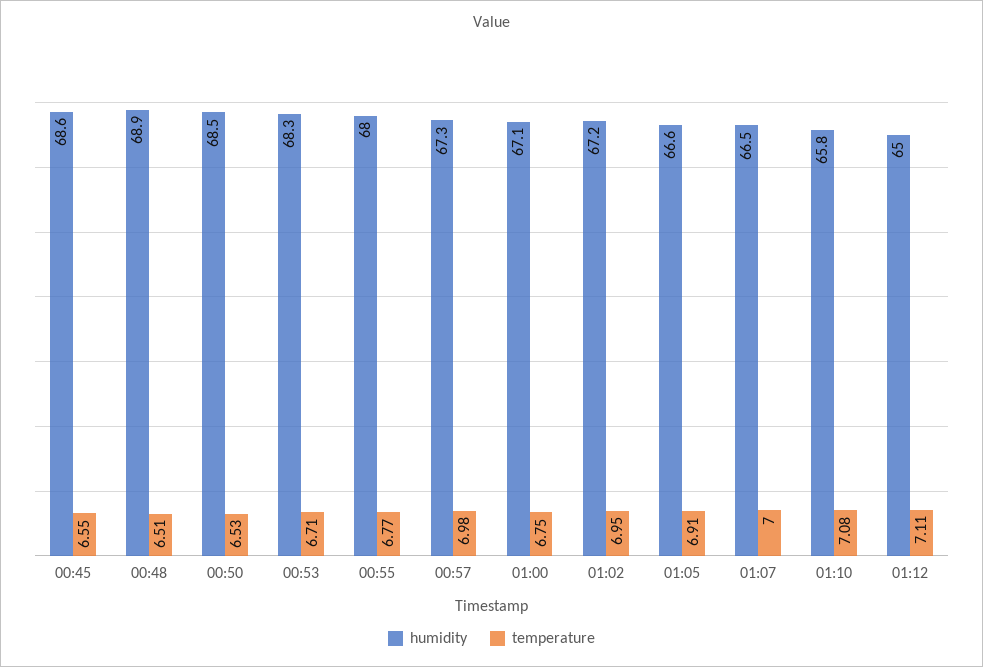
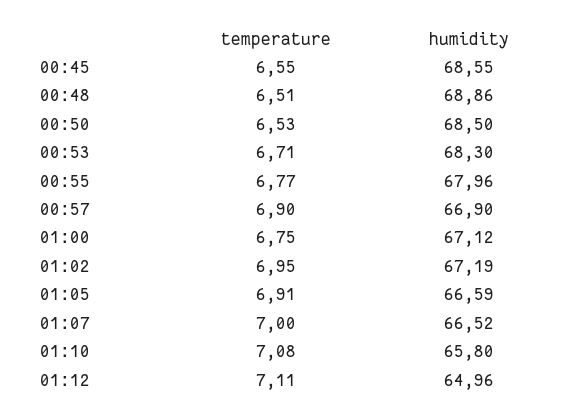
  {
    "humidity": {
      "00:45": 68.55,
      "00:48": 68.86,
      "00:50": 68.5,
      "00:53": 68.3,
      "00:55": 67.96,
-     "00:57": 67.3,
+     "00:57": 66.9,
      "01:00": 67.12,
      "01:02": 67.19,
      "01:05": 66.59,
      "01:07": 66.52,
      "01:10": 65.8,
      "01:12": 64.96
    },
    "temperature": {
      "00:45": 6.55,
      "00:48": 6.51,
      "00:50": 6.53,
      "00:53": 6.71,
      "00:55": 6.77,
-     "00:57": 6.98,
+     "00:57": 6.9,
      "01:00": 6.75,
      "01:02": 6.95,
      "01:05": 6.91,
      "01:07": 7,
      "01:10": 7.08,
      "01:12": 7.11
    }
  }

